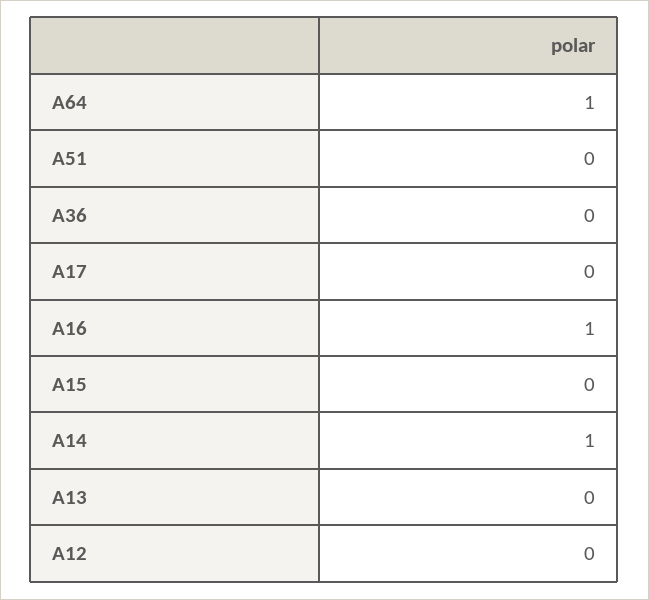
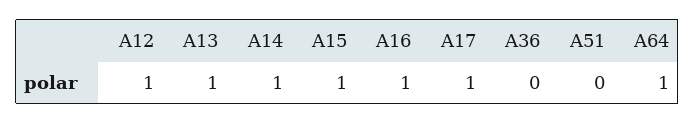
  {
    "A64": 1,
    "A51": 0,
    "A36": 0,
-   "A17": 0,
+   "A17": 1,
    "A16": 1,
-   "A15": 0,
+   "A15": 1,
    "A14": 1,
-   "A13": 0,
+   "A13": 1,
-   "A12": 0
+   "A12": 1
  }

